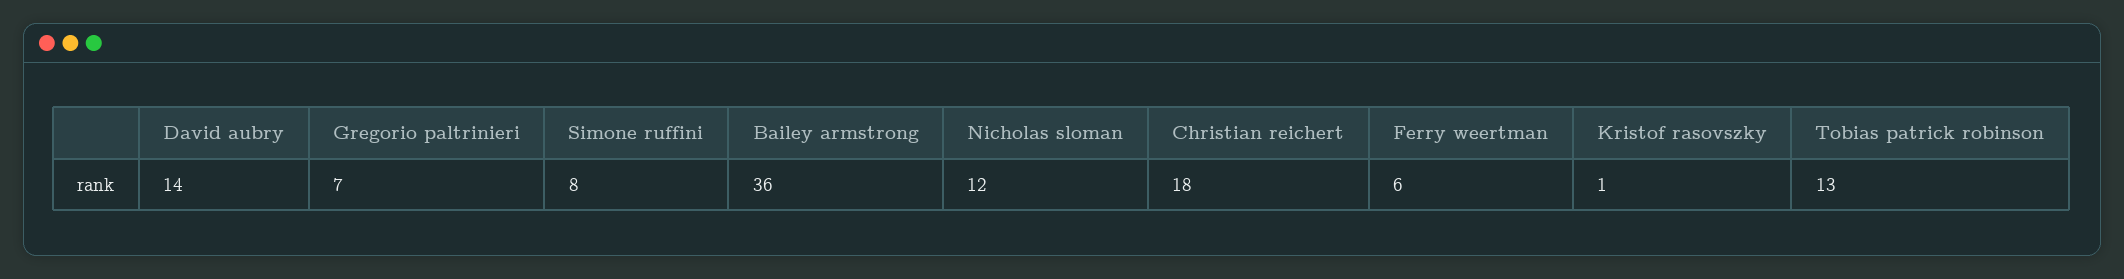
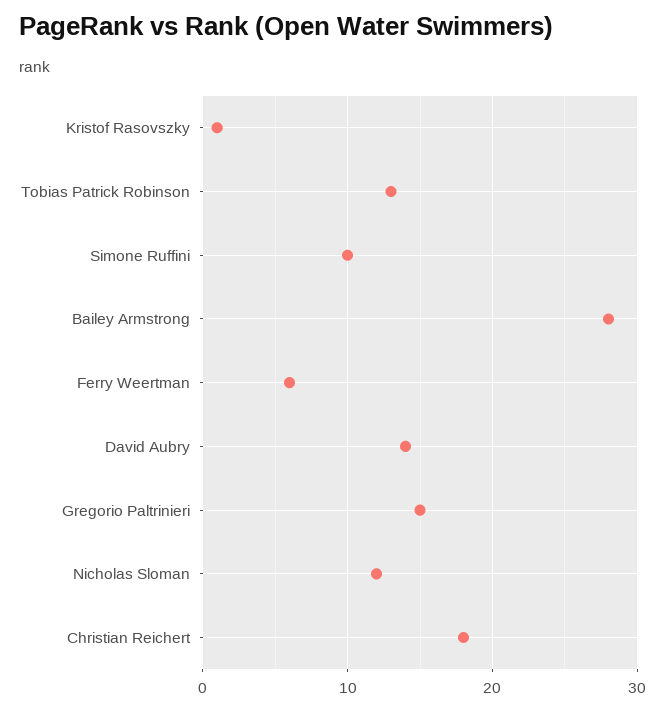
  {
    "David aubry": 14,
-   "Gregorio paltrinieri": 7,
+   "Gregorio paltrinieri": 15,
-   "Simone ruffini": 8,
+   "Simone ruffini": 10,
-   "Bailey armstrong": 36,
+   "Bailey armstrong": 28,
    "Nicholas sloman": 12,
    "Christian reichert": 18,
    "Ferry weertman": 6,
    "Kristof rasovszky": 1,
    "Tobias patrick robinson": 13
  }

